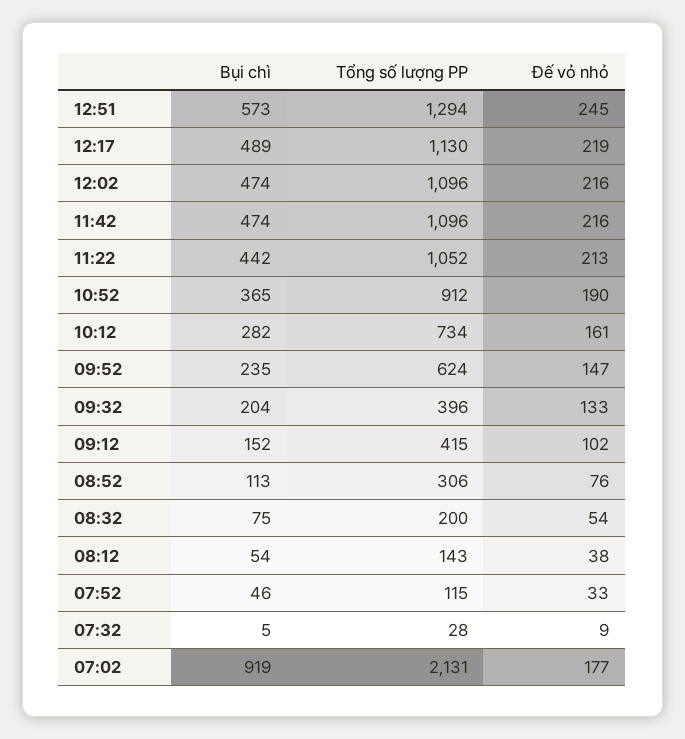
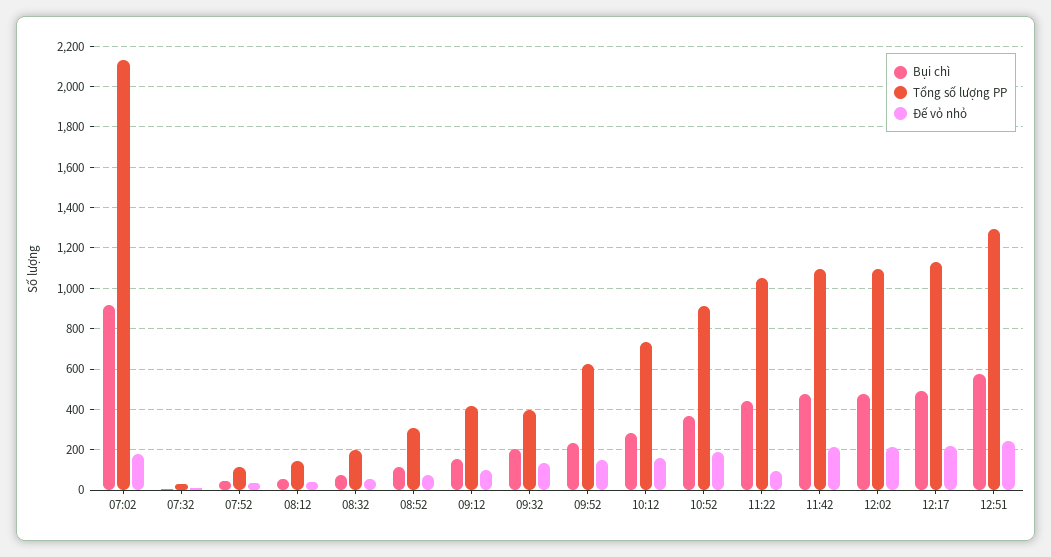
  {
    "Bụi chì": {
      "12:51": 573,
      "12:17": 489,
      "12:02": 474,
      "11:42": 474,
      "11:22": 442,
      "10:52": 365,
      "10:12": 282,
      "09:52": 235,
      "09:32": 204,
      "09:12": 152,
      "08:52": 113,
      "08:32": 75,
      "08:12": 54,
      "07:52": 46,
      "07:32": 5,
      "07:02": 919
    },
    "Tổng số lượng PP": {
      "12:51": 1294,
      "12:17": 1130,
      "12:02": 1096,
      "11:42": 1096,
      "11:22": 1052,
      "10:52": 912,
      "10:12": 734,
      "09:52": 624,
      "09:32": 396,
      "09:12": 415,
      "08:52": 306,
      "08:32": 200,
      "08:12": 143,
      "07:52": 115,
      "07:32": 28,
      "07:02": 2131
    },
    "Đế vỏ nhỏ": {
      "12:51": 245,
      "12:17": 219,
      "12:02": 216,
      "11:42": 216,
-     "11:22": 213,
+     "11:22": 100,
      "10:52": 190,
      "10:12": 161,
      "09:52": 147,
      "09:32": 133,
      "09:12": 102,
      "08:52": 76,
      "08:32": 54,
      "08:12": 38,
      "07:52": 33,
      "07:32": 9,
      "07:02": 177
    }
  }

